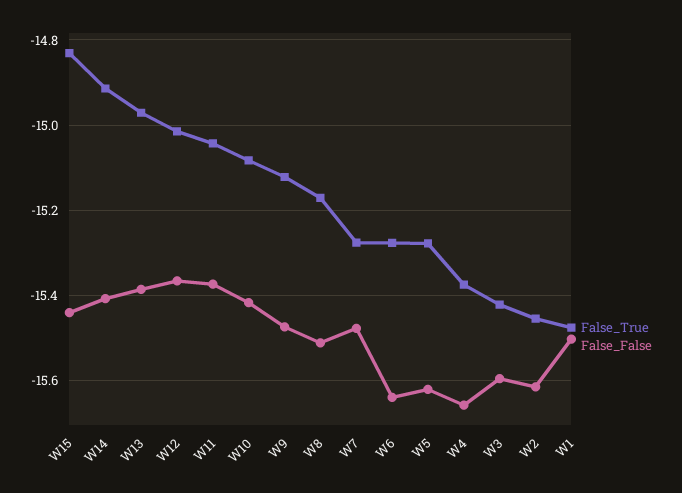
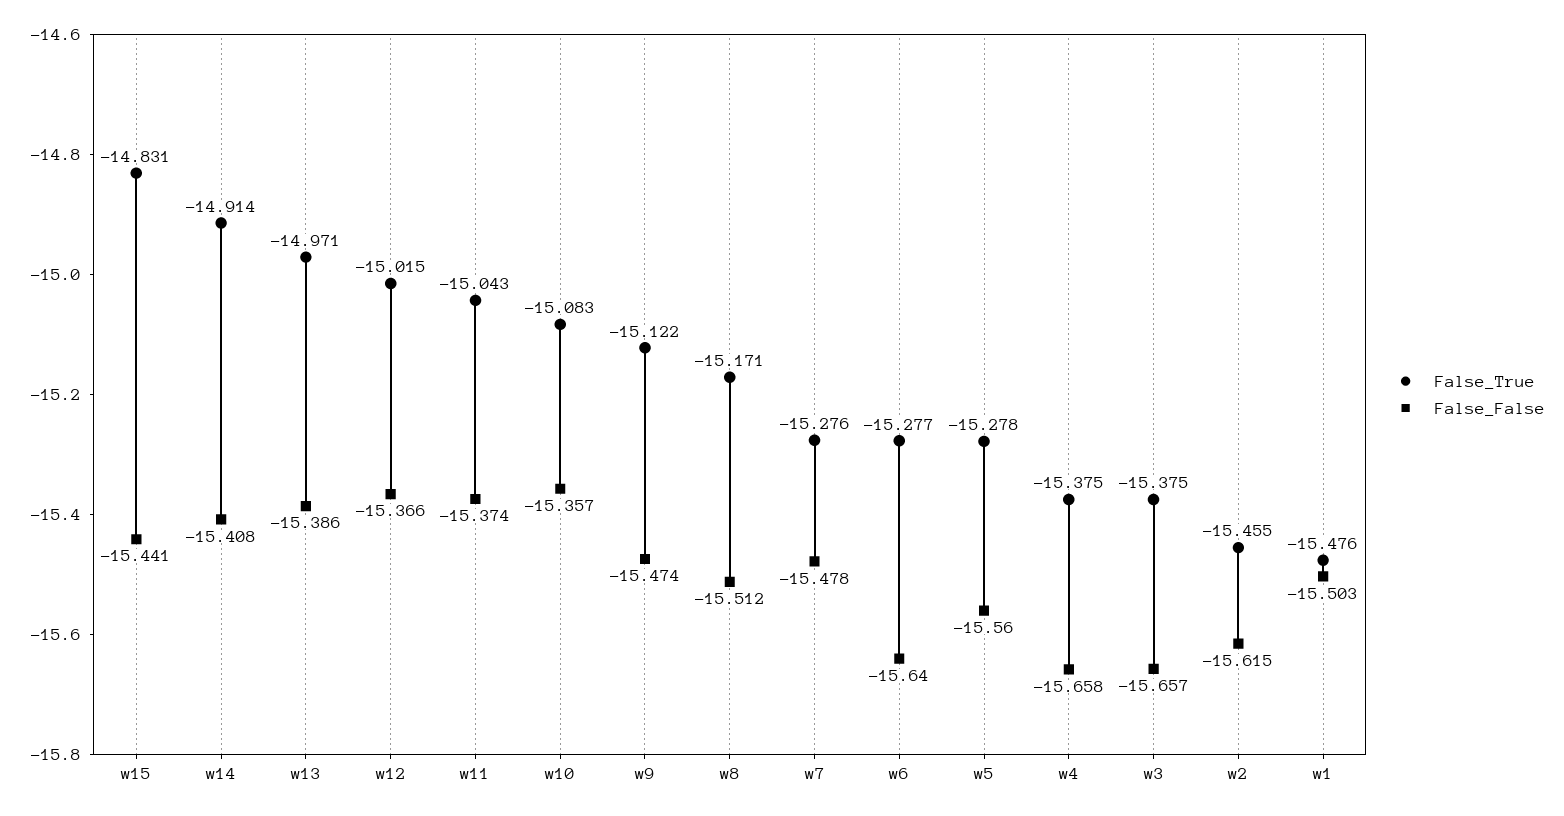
  {
    "False_True": {
      "W15": -14.831,
      "W14": -14.914,
      "W13": -14.971,
      "W12": -15.015,
      "W11": -15.043,
      "W10": -15.083,
      "W9": -15.122,
      "W8": -15.171,
      "W7": -15.276,
      "W6": -15.277,
      "W5": -15.278,
      "W4": -15.375,
-     "W3": -15.42,
+     "W3": -15.375,
      "W2": -15.455,
      "W1": -15.476
    },
    "False_False": {
      "W15": -15.441,
      "W14": -15.408,
      "W13": -15.386,
      "W12": -15.366,
      "W11": -15.374,
-     "W10": -15.42,
+     "W10": -15.357,
      "W9": -15.474,
      "W8": -15.512,
      "W7": -15.478,
      "W6": -15.64,
-     "W5": -15.62,
+     "W5": -15.56,
      "W4": -15.658,
-     "W3": -15.6,
+     "W3": -15.657,
      "W2": -15.615,
      "W1": -15.503
    }
  }

